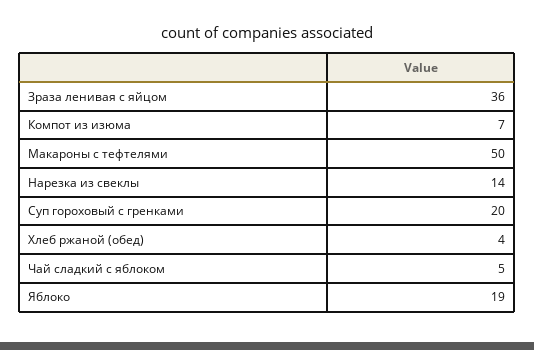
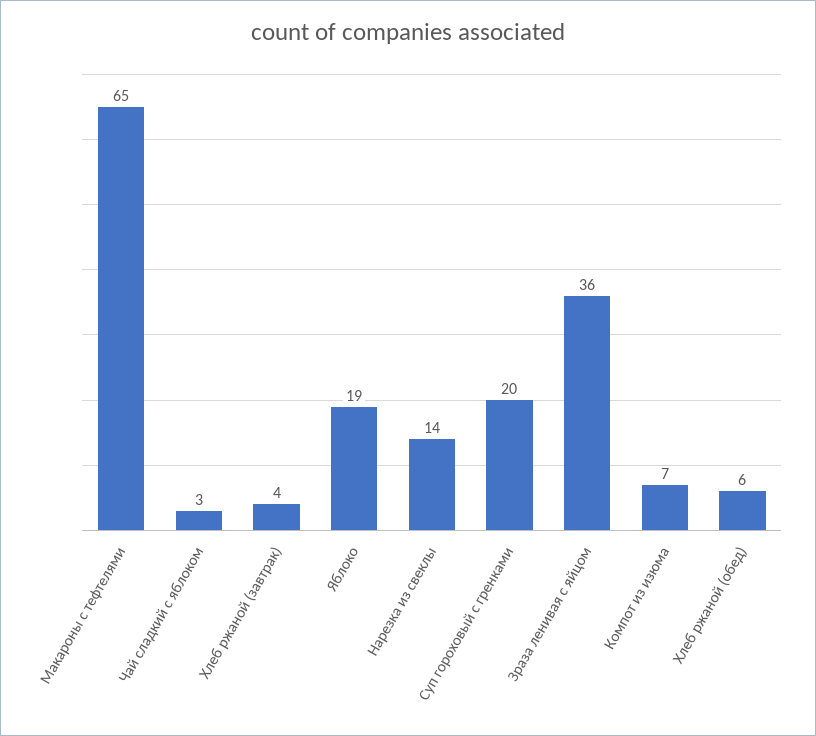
  {
    "Зраза ленивая с яйцом": 36,
    "Компот из изюма": 7,
-   "Макароны с тефтелями": 50,
+   "Макароны с тефтелями": 65,
    "Нарезка из свеклы": 14,
    "Суп гороховый с гренками": 20,
-   "Хлеб ржаной (обед)": 4,
+   "Хлеб ржаной (обед)": 6,
-   "Чай сладкий с яблоком": 5,
+   "Чай сладкий с яблоком": 3,
-   "Яблоко": 19
+   "Яблоко": 19,
+   "Хлеб ржаной (завтрак)": 4
  }

